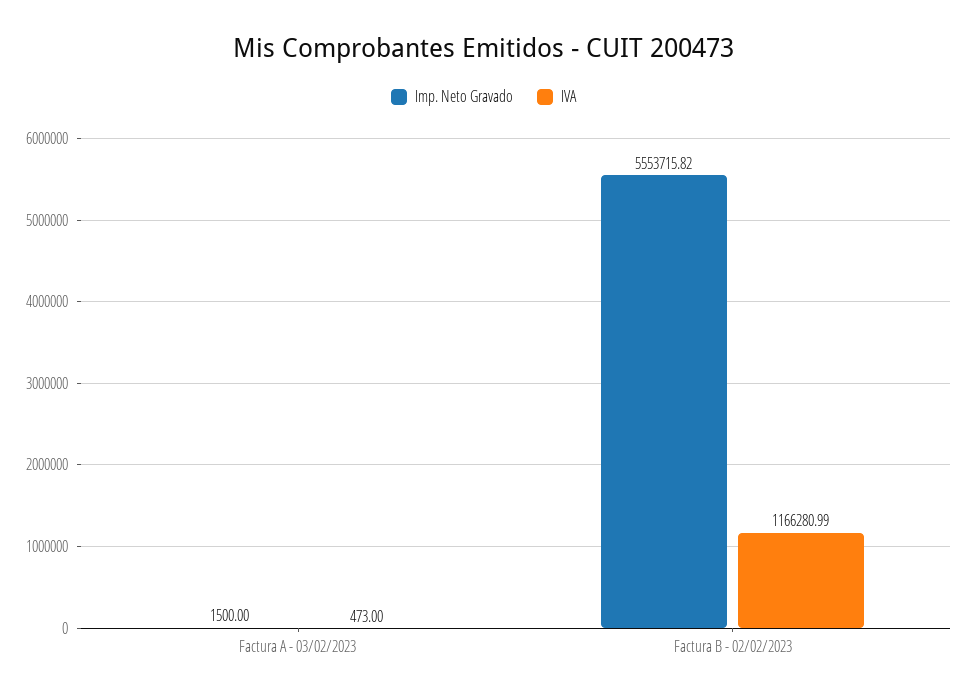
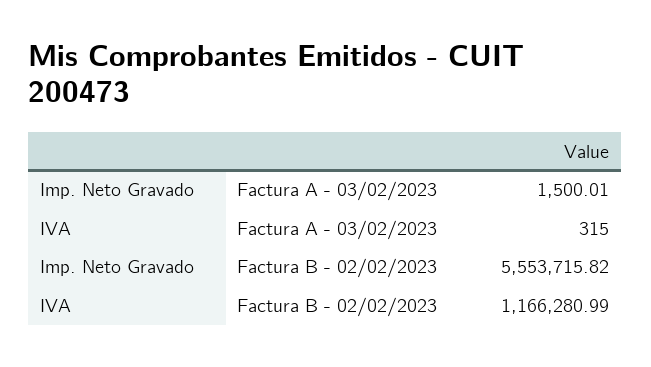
  {
    "Imp. Neto Gravado": {
-     "Factura A - 03/02/2023": 1500,
+     "Factura A - 03/02/2023": 1500.01,
      "Factura B - 02/02/2023": 5553715.82
    },
    "IVA": {
-     "Factura A - 03/02/2023": 473,
+     "Factura A - 03/02/2023": 315,
      "Factura B - 02/02/2023": 1166280.99
    }
  }

